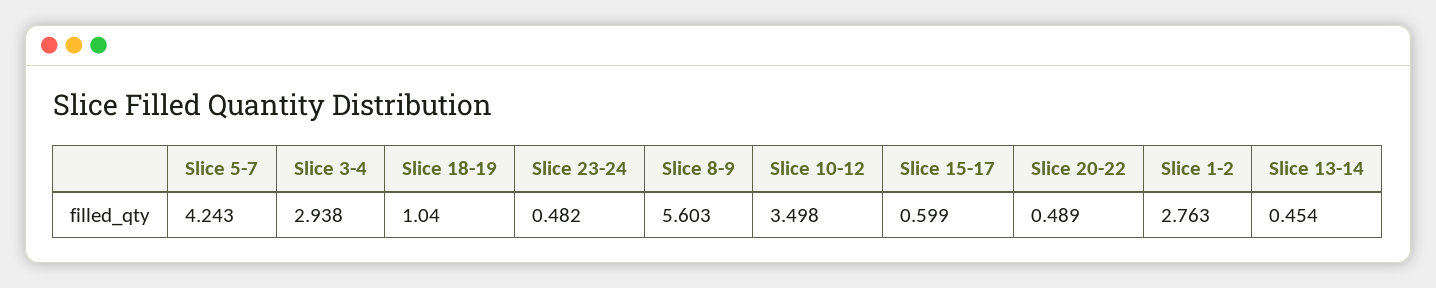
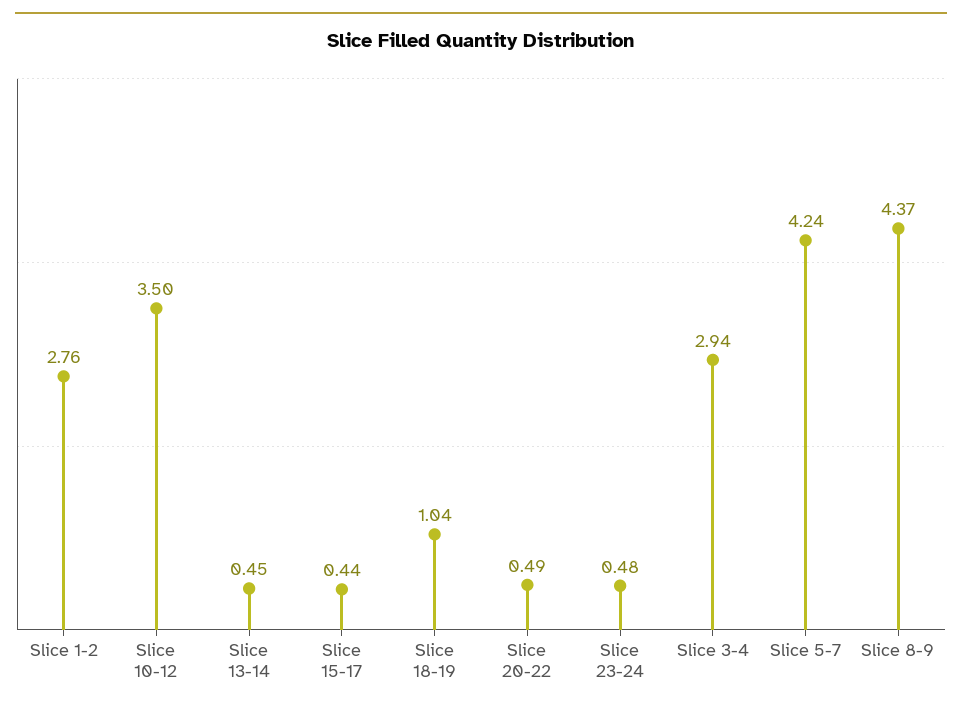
  {
    "Slice 5-7": 4.243,
    "Slice 3-4": 2.938,
    "Slice 18-19": 1.04,
    "Slice 23-24": 0.482,
-   "Slice 8-9": 5.603,
+   "Slice 8-9": 4.37,
    "Slice 10-12": 3.498,
-   "Slice 15-17": 0.599,
+   "Slice 15-17": 0.44,
    "Slice 20-22": 0.489,
    "Slice 1-2": 2.763,
    "Slice 13-14": 0.454
  }

